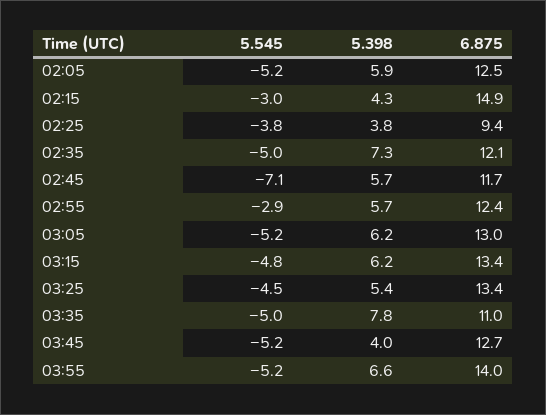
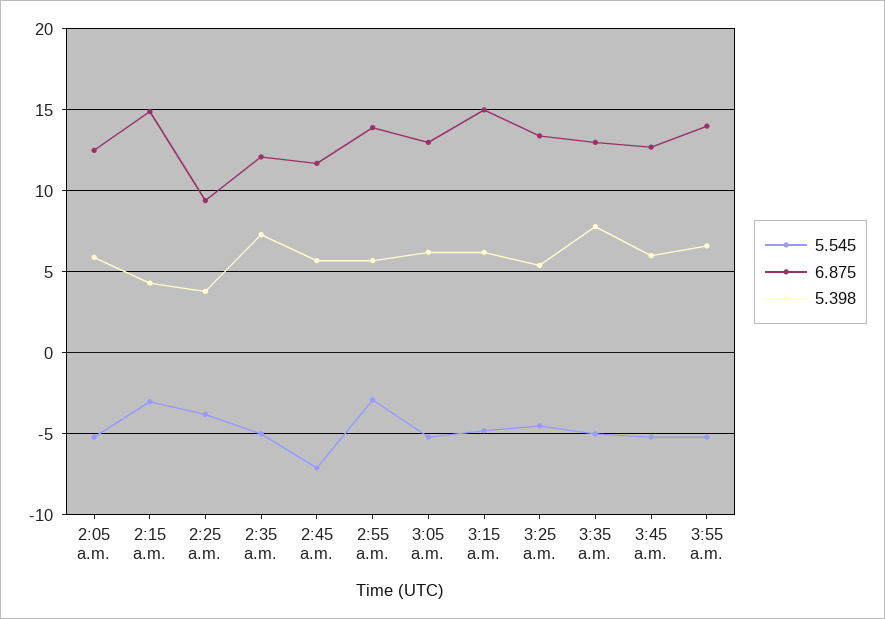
  {
    "5.545": {
      "02:05": -5.2,
      "02:15": -3,
      "02:25": -3.8,
      "02:35": -5,
      "02:45": -7.1,
      "02:55": -2.9,
      "03:05": -5.2,
      "03:15": -4.8,
      "03:25": -4.5,
      "03:35": -5,
      "03:45": -5.2,
      "03:55": -5.2
    },
    "5.398": {
      "02:05": 5.9,
      "02:15": 4.3,
      "02:25": 3.8,
      "02:35": 7.3,
      "02:45": 5.7,
      "02:55": 5.7,
      "03:05": 6.2,
      "03:15": 6.2,
      "03:25": 5.4,
      "03:35": 7.8,
-     "03:45": 4,
+     "03:45": 6,
      "03:55": 6.6
    },
    "6.875": {
      "02:05": 12.5,
      "02:15": 14.9,
      "02:25": 9.4,
      "02:35": 12.1,
      "02:45": 11.7,
-     "02:55": 12.4,
+     "02:55": 14,
      "03:05": 13,
-     "03:15": 13.4,
+     "03:15": 15,
      "03:25": 13.4,
-     "03:35": 11,
+     "03:35": 13,
      "03:45": 12.7,
      "03:55": 14
    }
  }

